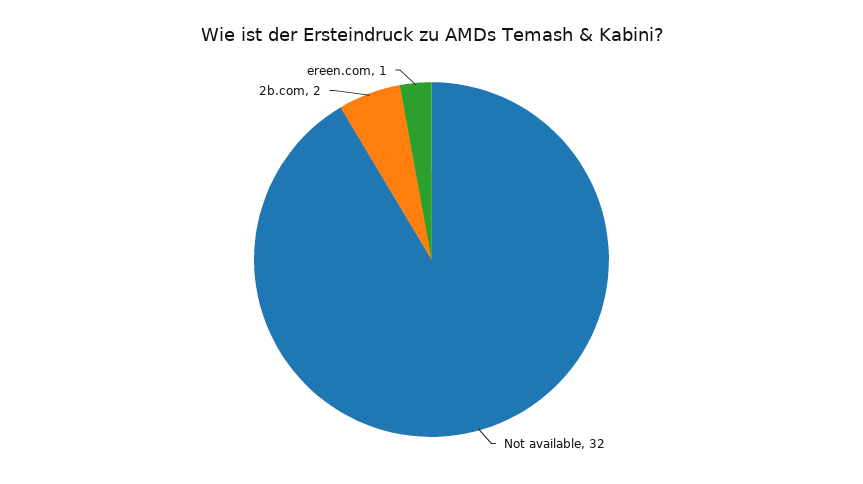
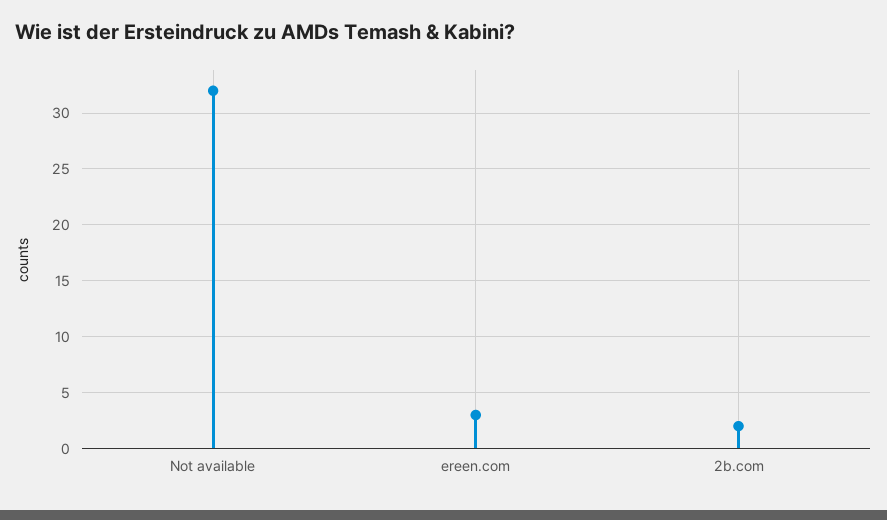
  {
    "Not available": 32,
    "2b.com": 2,
-   "ereen.com": 1
+   "ereen.com": 3
  }

